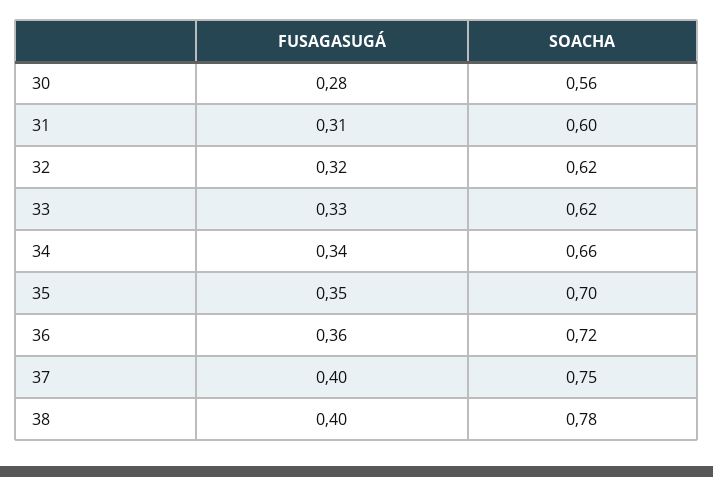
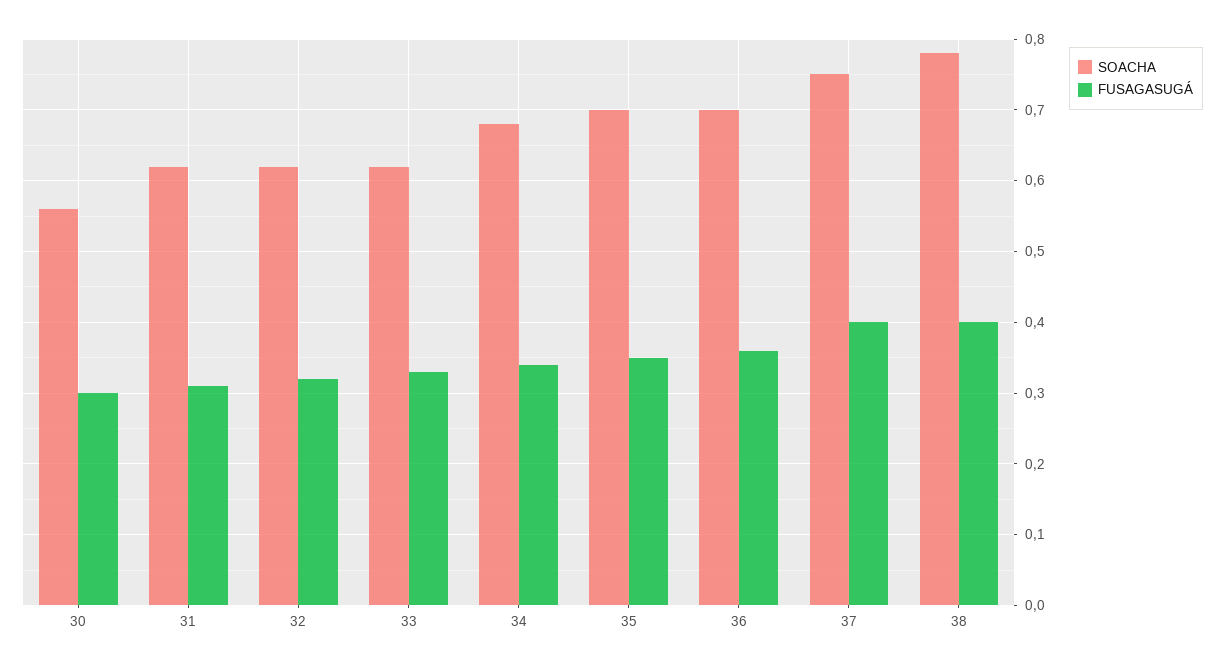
  {
    "FUSAGASUGÁ": {
-     "30": 0.28,
+     "30": 0.3,
      "31": 0.31,
      "32": 0.32,
      "33": 0.33,
      "34": 0.34,
      "35": 0.35,
      "36": 0.36,
      "37": 0.4,
      "38": 0.4
    },
    "SOACHA": {
      "30": 0.56,
-     "31": 0.6,
+     "31": 0.62,
      "32": 0.62,
      "33": 0.62,
-     "34": 0.66,
+     "34": 0.68,
      "35": 0.7,
-     "36": 0.72,
+     "36": 0.7,
      "37": 0.75,
      "38": 0.78
    }
  }

